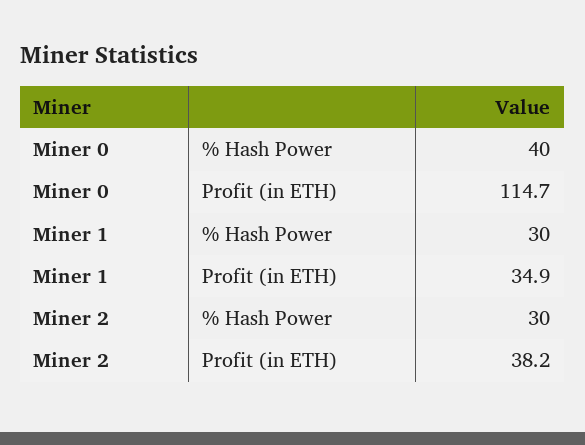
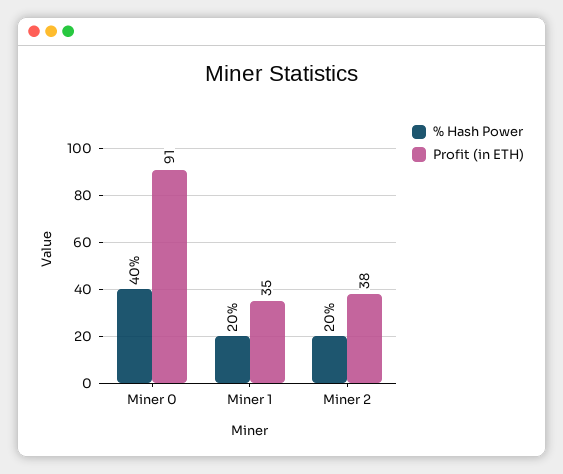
  {
    "% Hash Power": {
      "Miner 0": 40,
-     "Miner 1": 30,
+     "Miner 1": 20,
-     "Miner 2": 30
+     "Miner 2": 20
    },
    "Profit (in ETH)": {
-     "Miner 0": 114.7,
+     "Miner 0": 91,
      "Miner 1": 34.9,
      "Miner 2": 38.2
    }
  }

